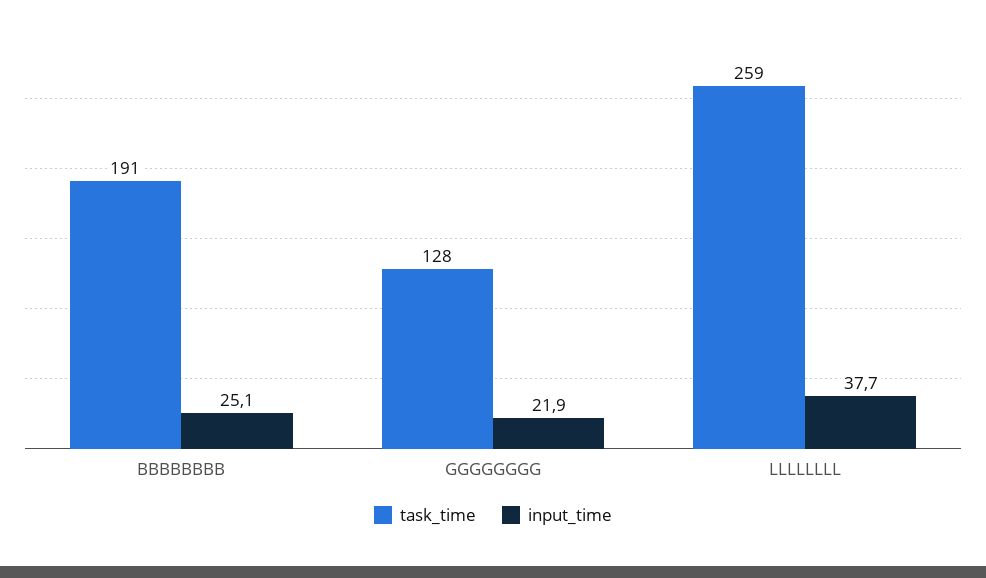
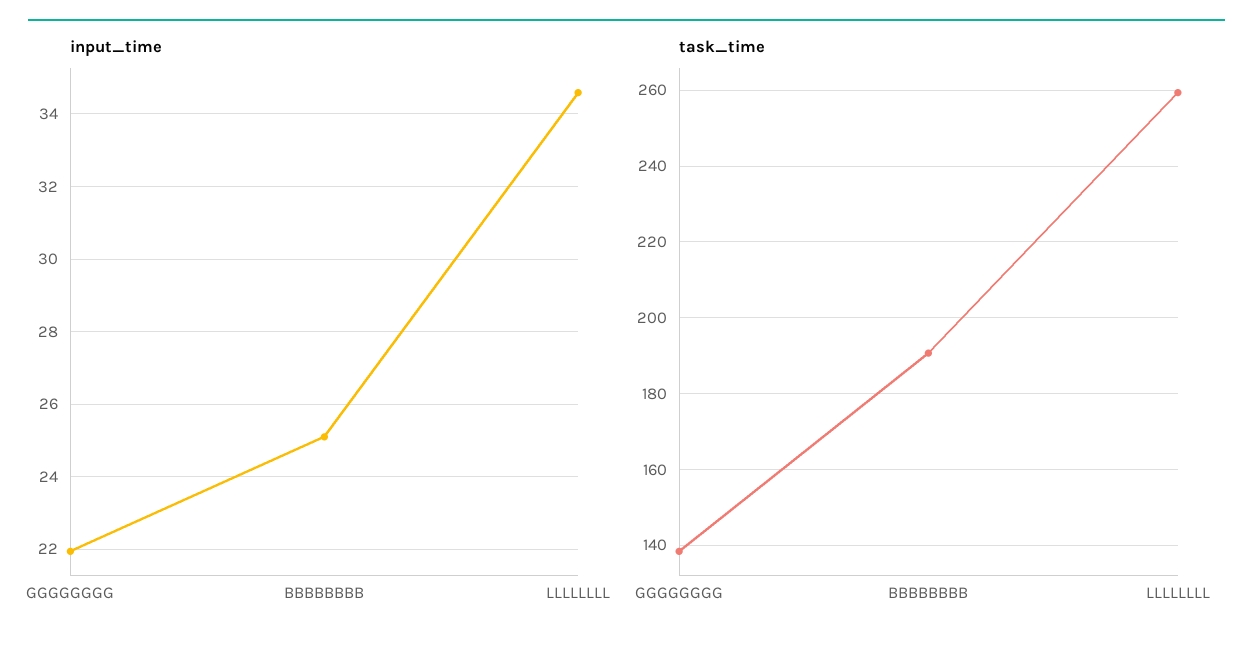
  {
    "task_time": {
      "BBBBBBBB": 191,
-     "GGGGGGGG": 128,
+     "GGGGGGGG": 138,
      "LLLLLLLL": 259
    },
    "input_time": {
      "BBBBBBBB": 25.1,
      "GGGGGGGG": 21.9,
-     "LLLLLLLL": 37.7
+     "LLLLLLLL": 34.6
    }
  }

